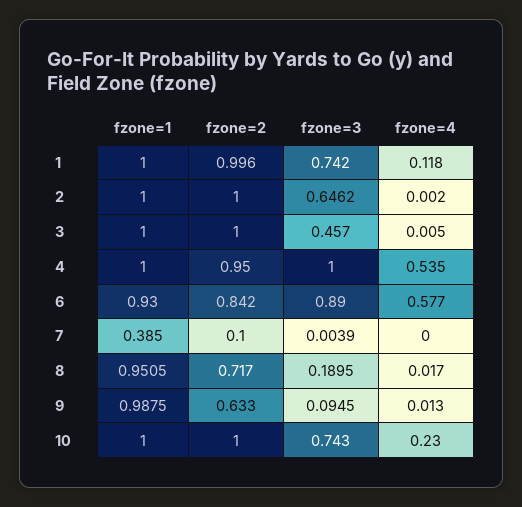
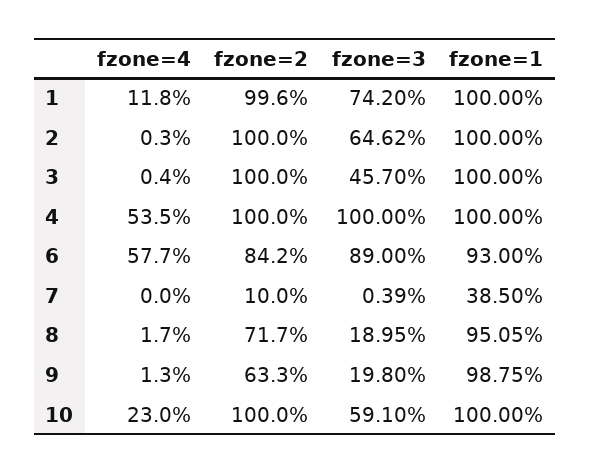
  {
    "fzone=1": {
      "1": 1,
      "2": 1,
      "3": 1,
      "4": 1,
      "6": 0.93,
      "7": 0.385,
      "8": 0.9505,
      "9": 0.9875,
      "10": 1
    },
    "fzone=2": {
      "1": 0.996,
      "2": 1,
      "3": 1,
-     "4": 0.95,
+     "4": 1,
      "6": 0.842,
      "7": 0.1,
      "8": 0.717,
      "9": 0.633,
      "10": 1
    },
    "fzone=3": {
      "1": 0.742,
      "2": 0.6462,
      "3": 0.457,
      "4": 1,
      "6": 0.89,
      "7": 0.0039,
      "8": 0.1895,
-     "9": 0.0945,
+     "9": 0.198,
-     "10": 0.743
+     "10": 0.591
    },
    "fzone=4": {
      "1": 0.118,
-     "2": 0.002,
+     "2": 0.003,
-     "3": 0.005,
+     "3": 0.004,
      "4": 0.535,
      "6": 0.577,
      "7": 0,
      "8": 0.017,
      "9": 0.013,
      "10": 0.23
    }
  }

